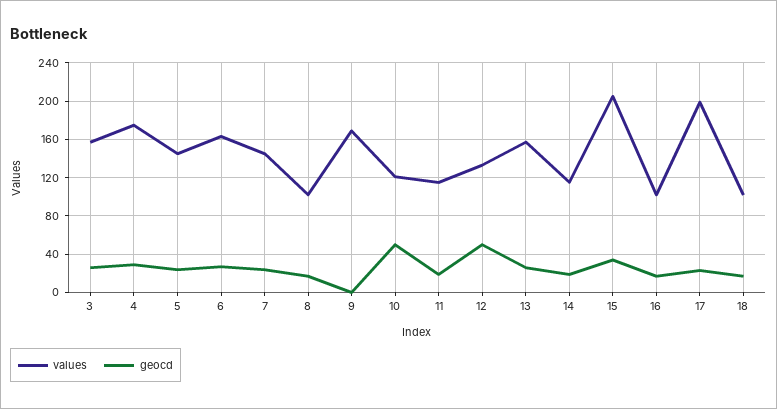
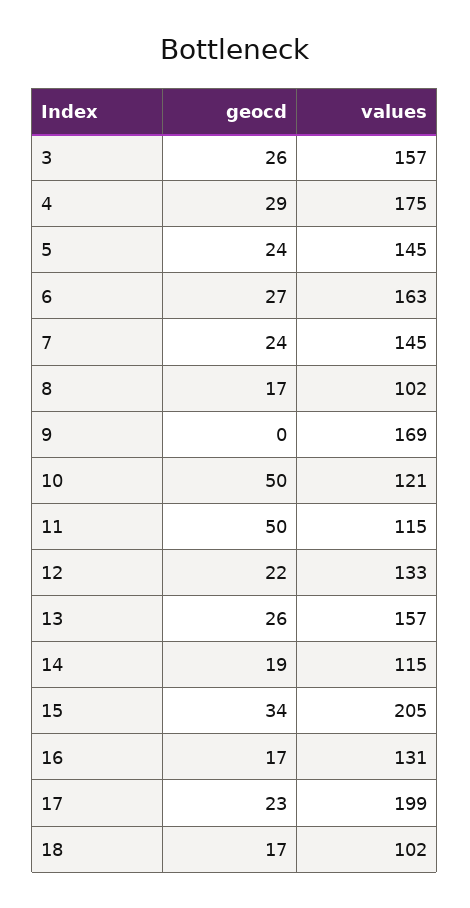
  {
    "values": {
      "3": 157,
      "4": 175,
      "5": 145,
      "6": 163,
      "7": 145,
      "8": 102,
      "9": 169,
      "10": 121,
      "11": 115,
      "12": 133,
      "13": 157,
      "14": 115,
      "15": 205,
-     "16": 100,
+     "16": 131,
      "17": 199,
      "18": 102
    },
    "geocd": {
      "3": 26,
      "4": 29,
      "5": 24,
      "6": 27,
      "7": 24,
      "8": 17,
      "9": 0,
      "10": 50,
-     "11": 20,
+     "11": 50,
-     "12": 50,
+     "12": 22,
      "13": 26,
      "14": 19,
      "15": 34,
      "16": 17,
      "17": 23,
      "18": 17
    }
  }

